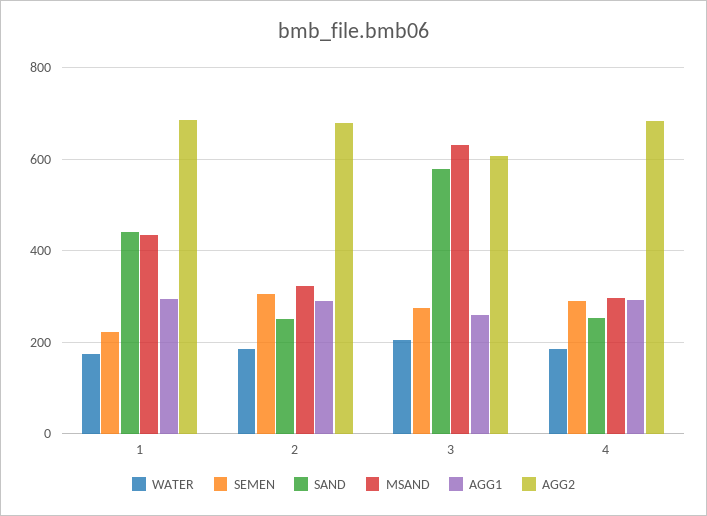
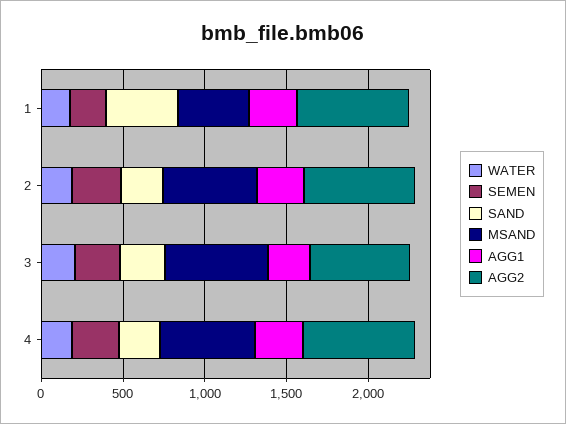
  {
    "WATER": {
      "1": 180,
      "2": 180,
      "3": 200,
      "4": 180
    },
    "SEMEN": {
      "1": 220,
      "2": 300,
      "3": 280,
      "4": 300
    },
    "SAND": {
      "1": 440,
      "2": 260,
-     "3": 580,
+     "3": 300,
      "4": 260
    },
    "MSAND": {
      "1": 440,
-     "2": 320,
+     "2": 600,
      "3": 640,
-     "4": 300
+     "4": 600
    },
    "AGG1": {
      "1": 300,
      "2": 300,
      "3": 260,
      "4": 300
    },
    "AGG2": {
      "1": 680,
      "2": 680,
      "3": 600,
      "4": 680
    }
  }

